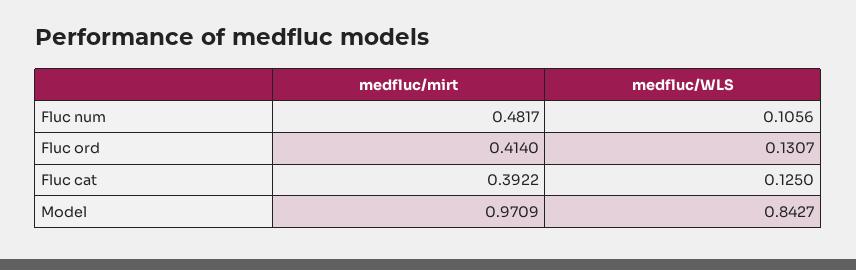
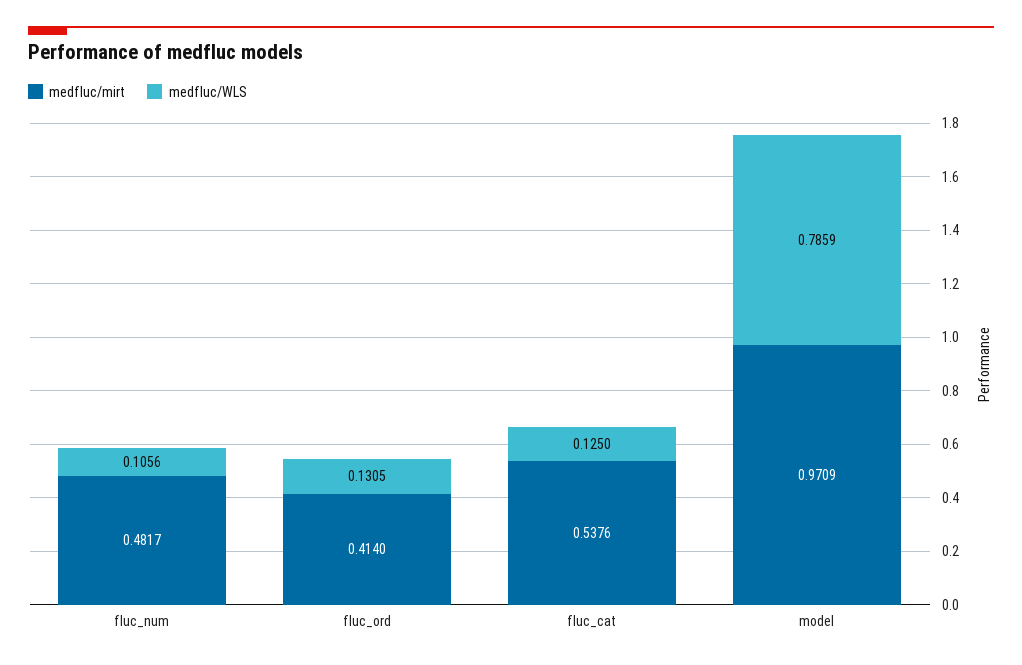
  {
    "medfluc/mirt": {
      "Fluc num": 0.4817,
      "Fluc ord": 0.414,
-     "Fluc cat": 0.3922,
+     "Fluc cat": 0.5376,
      "Model": 0.9709
    },
    "medfluc/WLS": {
      "Fluc num": 0.1056,
-     "Fluc ord": 0.1307,
+     "Fluc ord": 0.1305,
      "Fluc cat": 0.125,
-     "Model": 0.8427
+     "Model": 0.7859
    }
  }

